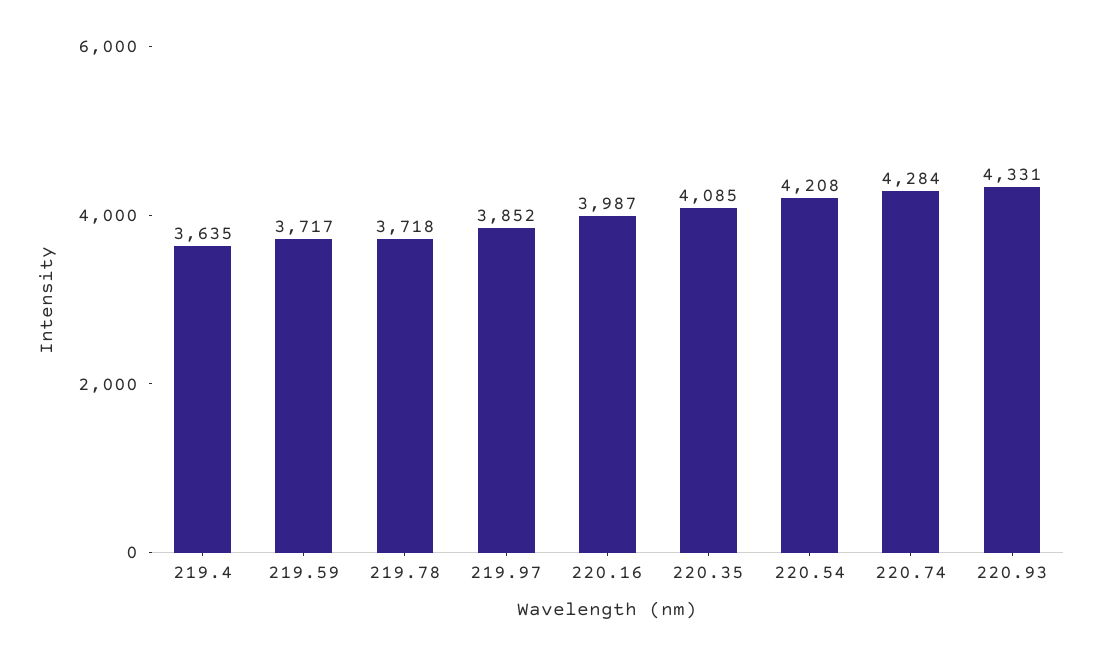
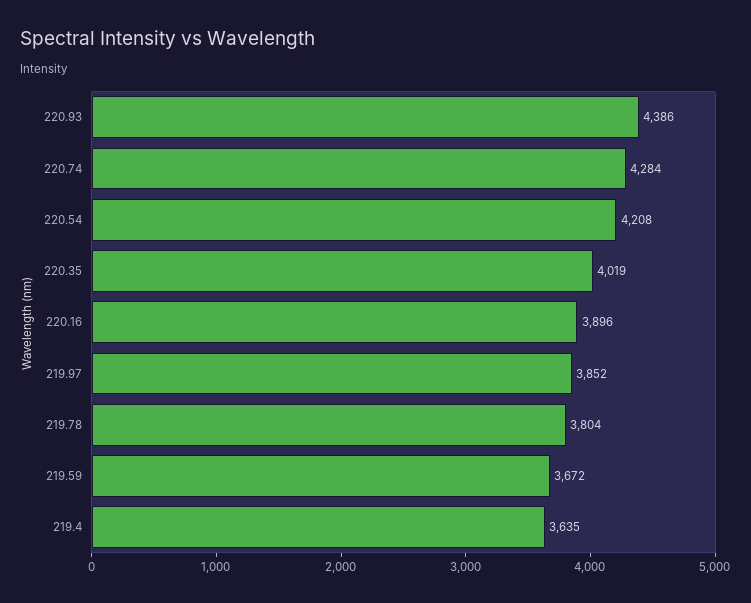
  {
    "219.4": 3635,
-   "219.59": 3717,
+   "219.59": 3672,
-   "219.78": 3718,
+   "219.78": 3804,
    "219.97": 3852,
-   "220.16": 3987,
+   "220.16": 3896,
-   "220.35": 4085,
+   "220.35": 4019,
    "220.54": 4208,
    "220.74": 4284,
-   "220.93": 4331
+   "220.93": 4386
  }

